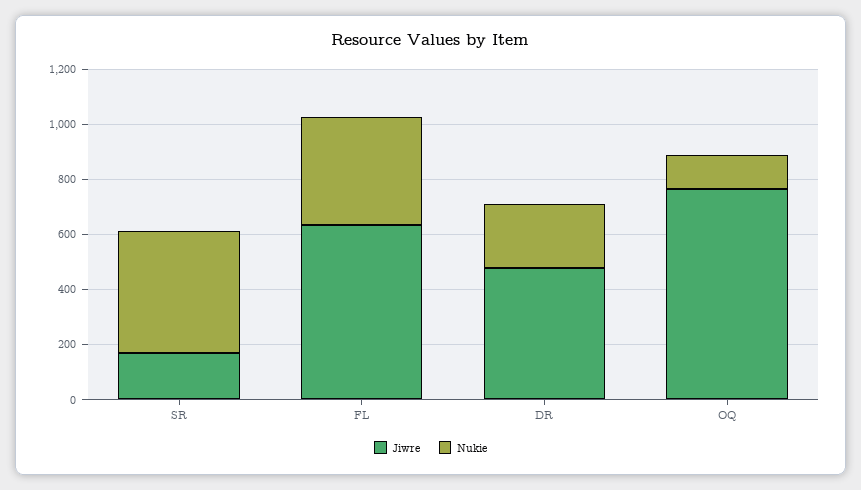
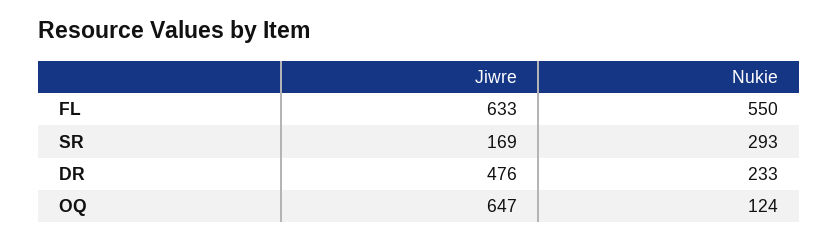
  {
    "Jiwre": {
      "SR": 169,
      "FL": 633,
      "DR": 476,
-     "OQ": 750
+     "OQ": 647
    },
    "Nukie": {
-     "SR": 450,
+     "SR": 293,
-     "FL": 400,
+     "FL": 550,
      "DR": 233,
      "OQ": 124
    }
  }

